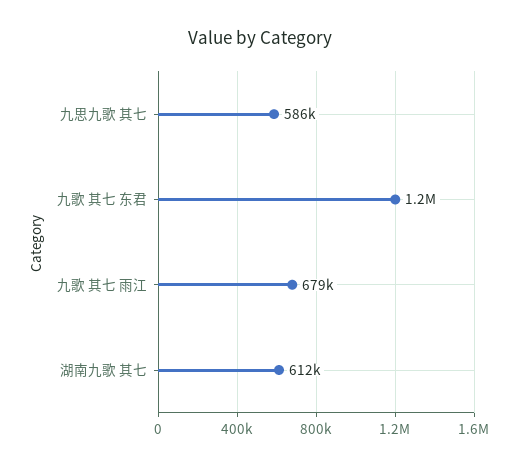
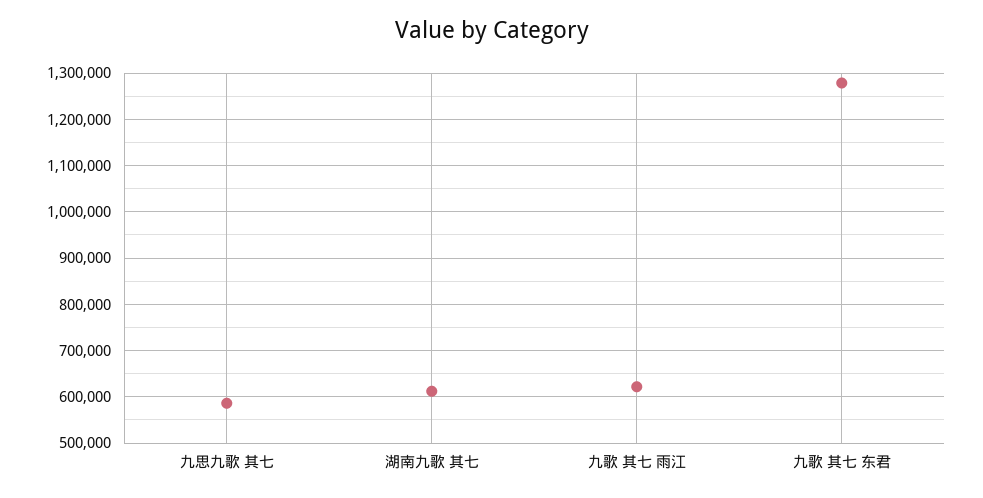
  {
    "九思九歌 其七": 586000,
-   "九歌 其七 东君": 1200000,
+   "九歌 其七 东君": 1280000,
-   "九歌 其七 雨江": 679000,
+   "九歌 其七 雨江": 620000,
    "湖南九歌 其七": 612000
  }

